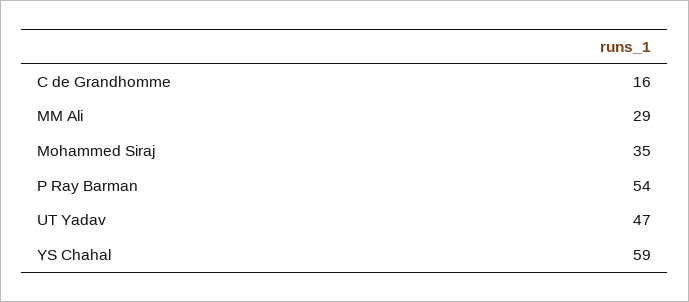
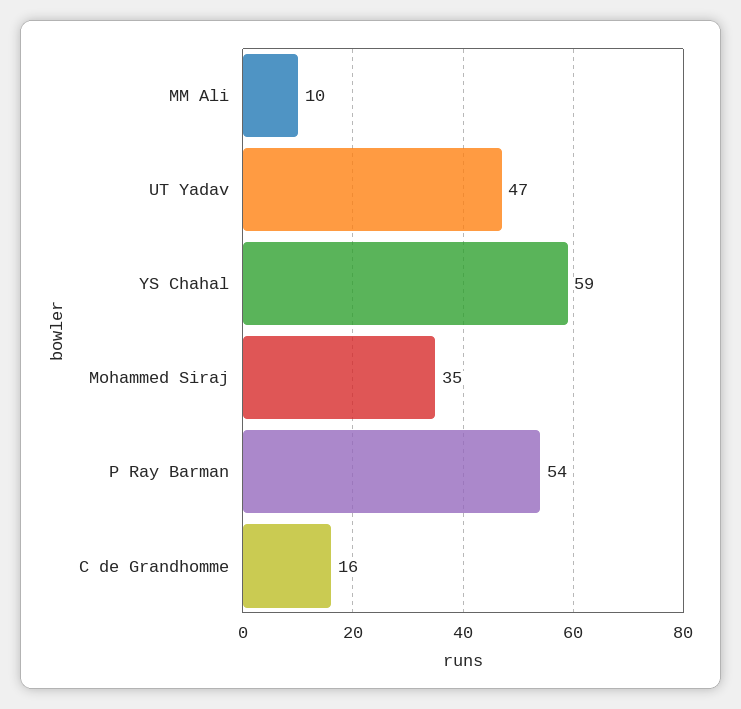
  {
    "C de Grandhomme": 16,
-   "MM Ali": 29,
+   "MM Ali": 10,
    "Mohammed Siraj": 35,
    "P Ray Barman": 54,
    "UT Yadav": 47,
    "YS Chahal": 59
  }

